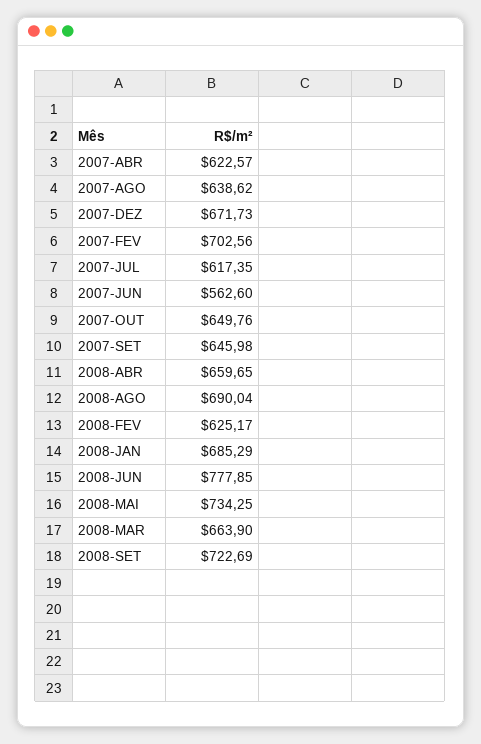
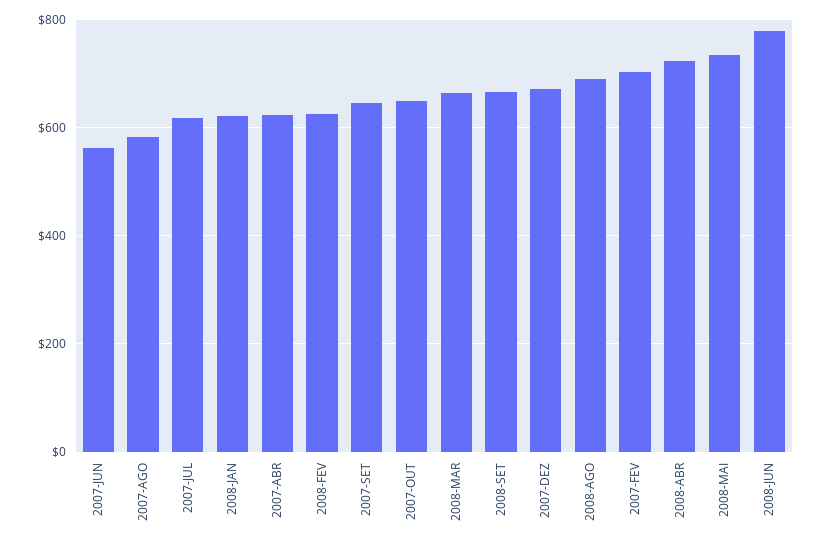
  {
    "2007-ABR": 622.57,
-   "2007-AGO": 638.62,
+   "2007-AGO": 580,
    "2007-DEZ": 671.73,
    "2007-FEV": 702.56,
    "2007-JUL": 617.35,
    "2007-JUN": 562.6,
    "2007-OUT": 649.76,
    "2007-SET": 645.98,
-   "2008-ABR": 659.65,
+   "2008-ABR": 720,
    "2008-AGO": 690.04,
    "2008-FEV": 625.17,
-   "2008-JAN": 685.29,
+   "2008-JAN": 620,
    "2008-JUN": 777.85,
    "2008-MAI": 734.25,
    "2008-MAR": 663.9,
-   "2008-SET": 722.69
+   "2008-SET": 660
  }

